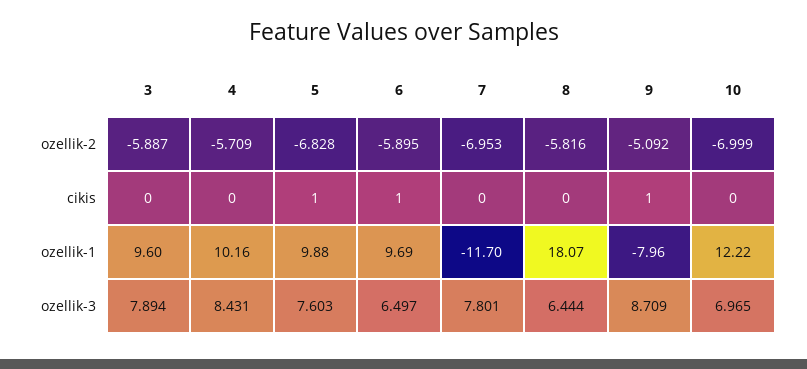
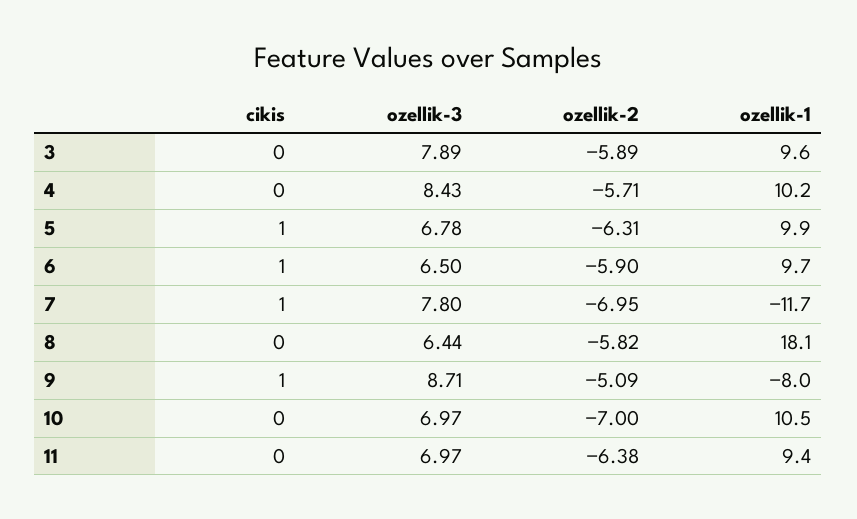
  {
    "3": {
      "ozellik-2": -5.887,
      "cikis": 0,
      "ozellik-1": 9.6,
      "ozellik-3": 7.894
    },
    "4": {
      "ozellik-2": -5.709,
      "cikis": 0,
      "ozellik-1": 10.16,
      "ozellik-3": 8.431
    },
    "5": {
-     "ozellik-2": -6.828,
+     "ozellik-2": -6.31,
      "cikis": 1,
      "ozellik-1": 9.88,
-     "ozellik-3": 7.603
+     "ozellik-3": 6.78
    },
    "6": {
      "ozellik-2": -5.895,
      "cikis": 1,
      "ozellik-1": 9.69,
      "ozellik-3": 6.497
    },
    "7": {
      "ozellik-2": -6.953,
-     "cikis": 0,
+     "cikis": 1,
      "ozellik-1": -11.7,
      "ozellik-3": 7.801
    },
    "8": {
      "ozellik-2": -5.816,
      "cikis": 0,
      "ozellik-1": 18.07,
      "ozellik-3": 6.444
    },
    "9": {
      "ozellik-2": -5.092,
      "cikis": 1,
      "ozellik-1": -7.96,
      "ozellik-3": 8.709
    },
    "10": {
      "ozellik-2": -6.999,
      "cikis": 0,
-     "ozellik-1": 12.22,
+     "ozellik-1": 10.5,
      "ozellik-3": 6.965
-   }
+   },
+   "11": {
+     "cikis": 0,
+     "ozellik-3": 6.97,
+     "ozellik-2": -6.38,
+     "ozellik-1": 9.4
+   }
  }

